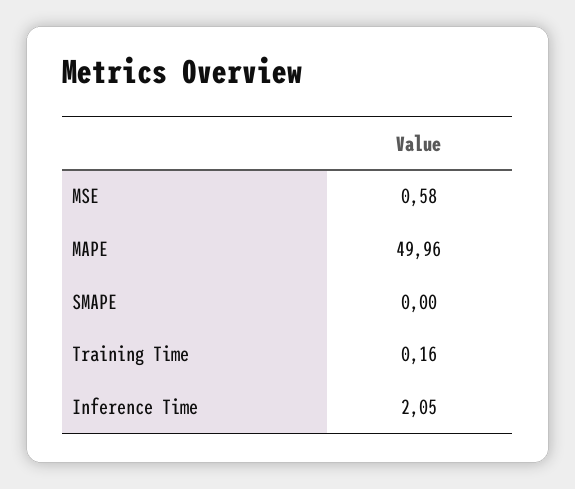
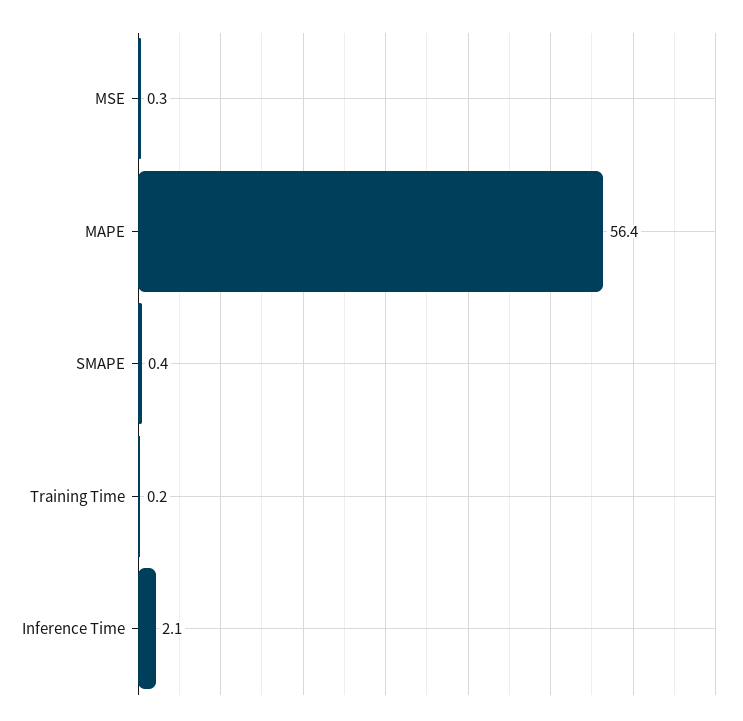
  {
-   "MSE": 0.58,
+   "MSE": 0.3,
-   "MAPE": 49.96,
+   "MAPE": 56.4,
-   "SMAPE": 0,
+   "SMAPE": 0.4,
    "Training Time": 0.16,
    "Inference Time": 2.05
  }

